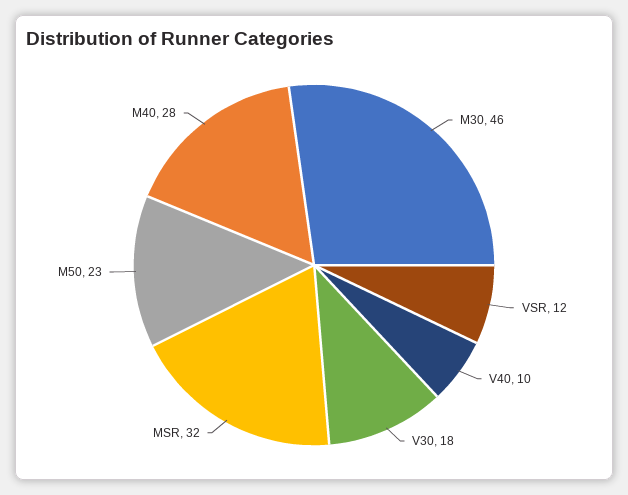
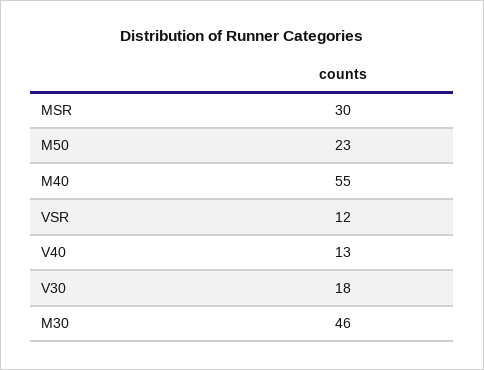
  {
    "M30": 46,
    "VSR": 12,
-   "V40": 10,
+   "V40": 13,
    "V30": 18,
-   "MSR": 32,
+   "MSR": 30,
    "M50": 23,
-   "M40": 28
+   "M40": 55
  }

